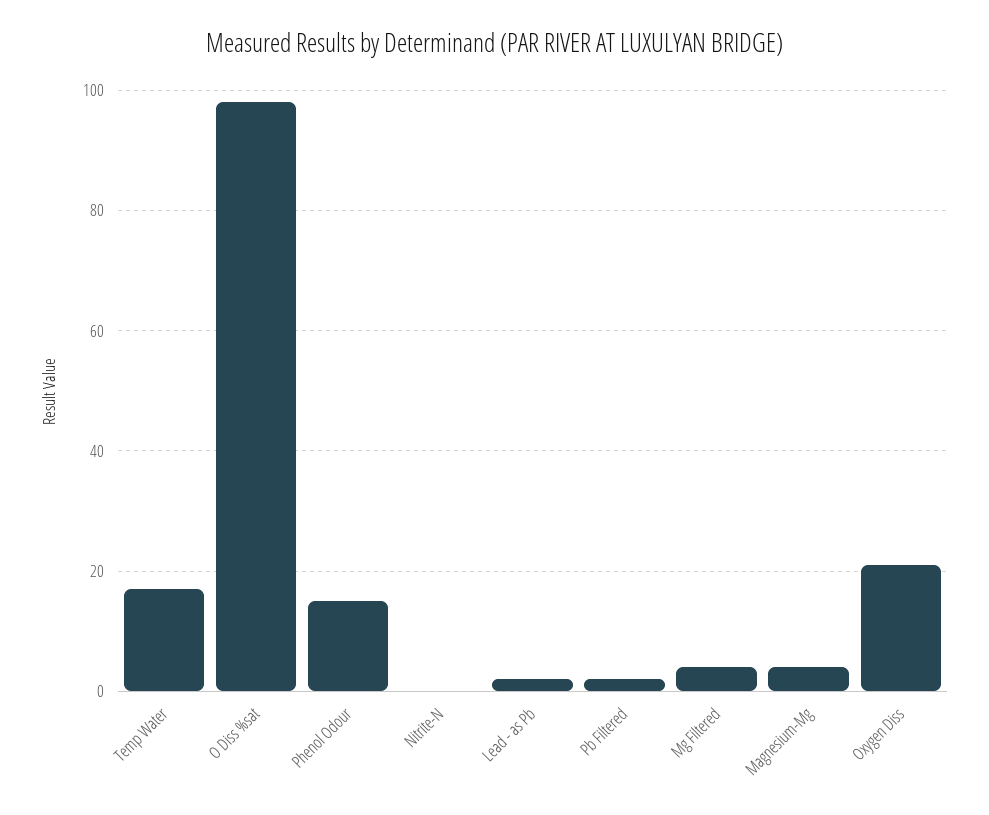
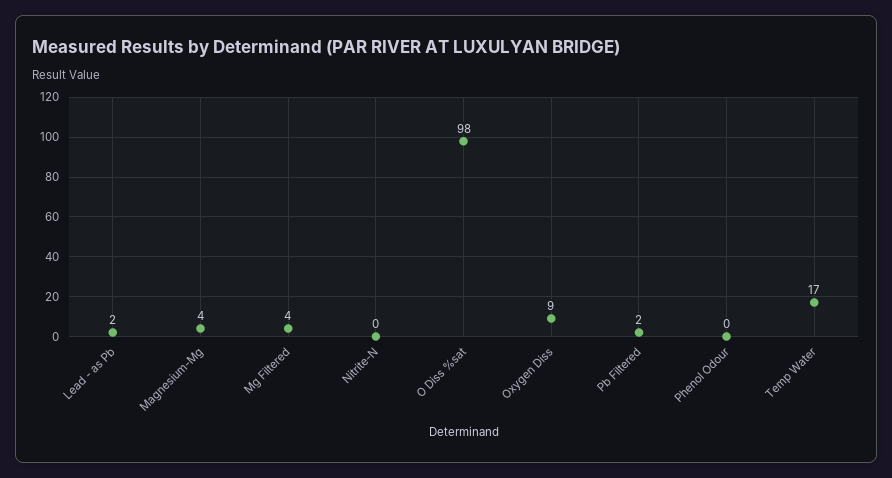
  {
    "Temp Water": 17,
    "O Diss %sat": 98,
-   "Phenol Odour": 15,
+   "Phenol Odour": 0,
    "Nitrite-N": 0,
    "Lead - as Pb": 2,
    "Pb Filtered": 2,
    "Mg Filtered": 4,
    "Magnesium-Mg": 4,
-   "Oxygen Diss": 20
+   "Oxygen Diss": 9
  }

